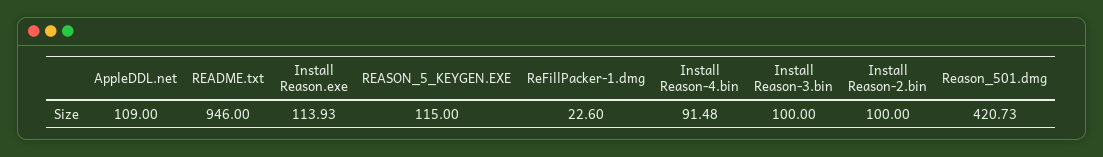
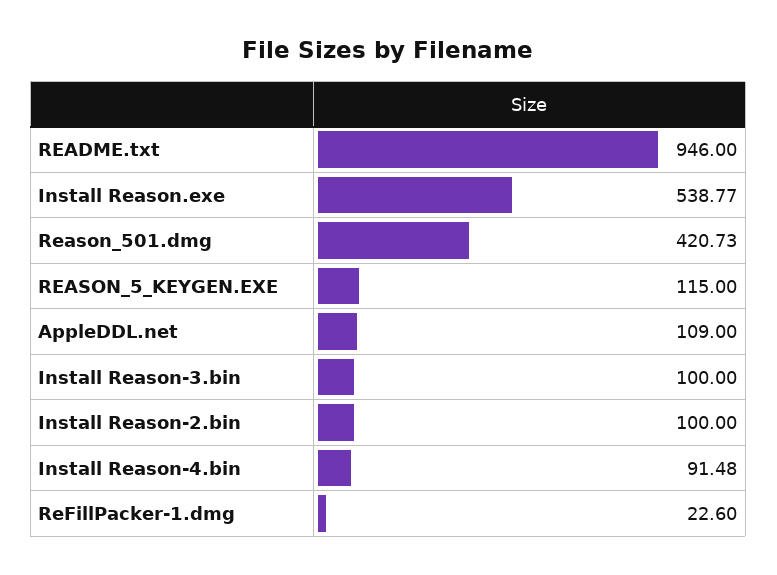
  {
    "AppleDDL.net": 109,
    "README.txt": 946,
-   "Install Reason.exe": 113.93,
+   "Install Reason.exe": 538.77,
    "REASON_5_KEYGEN.EXE": 115,
    "ReFillPacker-1.dmg": 22.6,
    "Install Reason-4.bin": 91.48,
    "Install Reason-3.bin": 100,
    "Install Reason-2.bin": 100,
    "Reason_501.dmg": 420.73
  }

